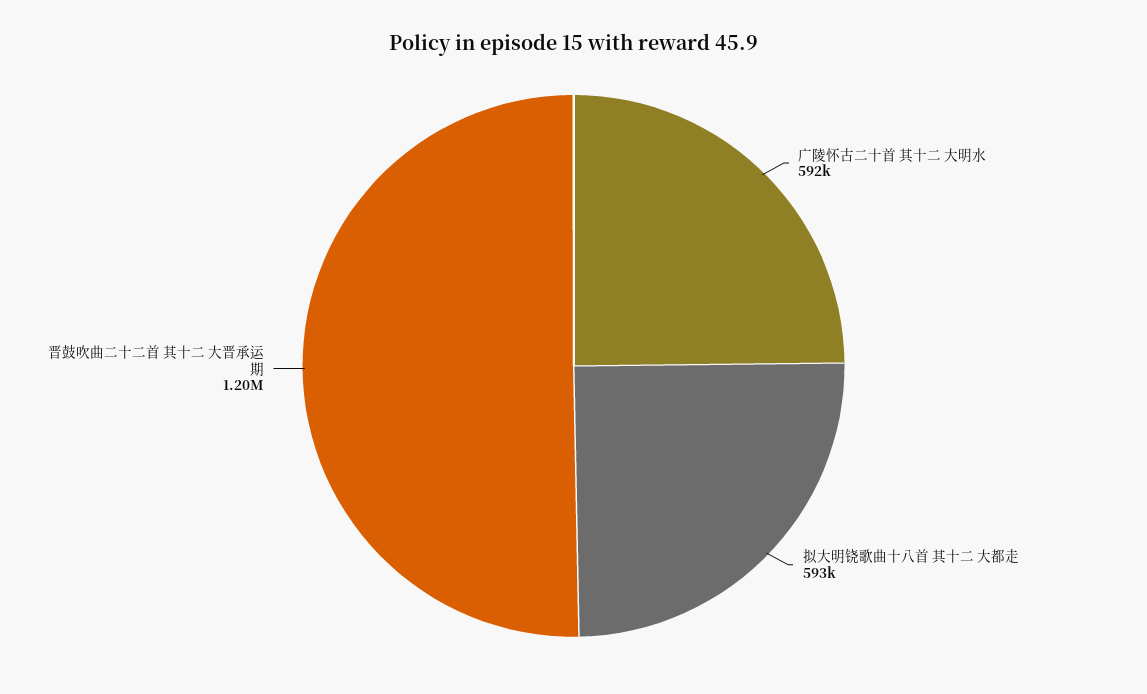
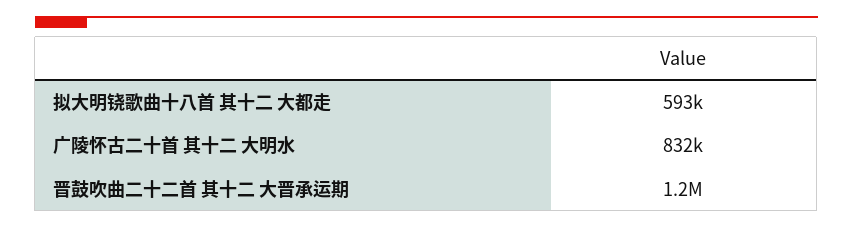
  {
-   "广陵怀古二十首 其十二 大明水": 592000,
+   "广陵怀古二十首 其十二 大明水": 832000,
    "拟大明铙歌曲十八首 其十二 大都走": 593000,
    "晋鼓吹曲二十二首 其十二 大晋承运期": 1200000
  }

